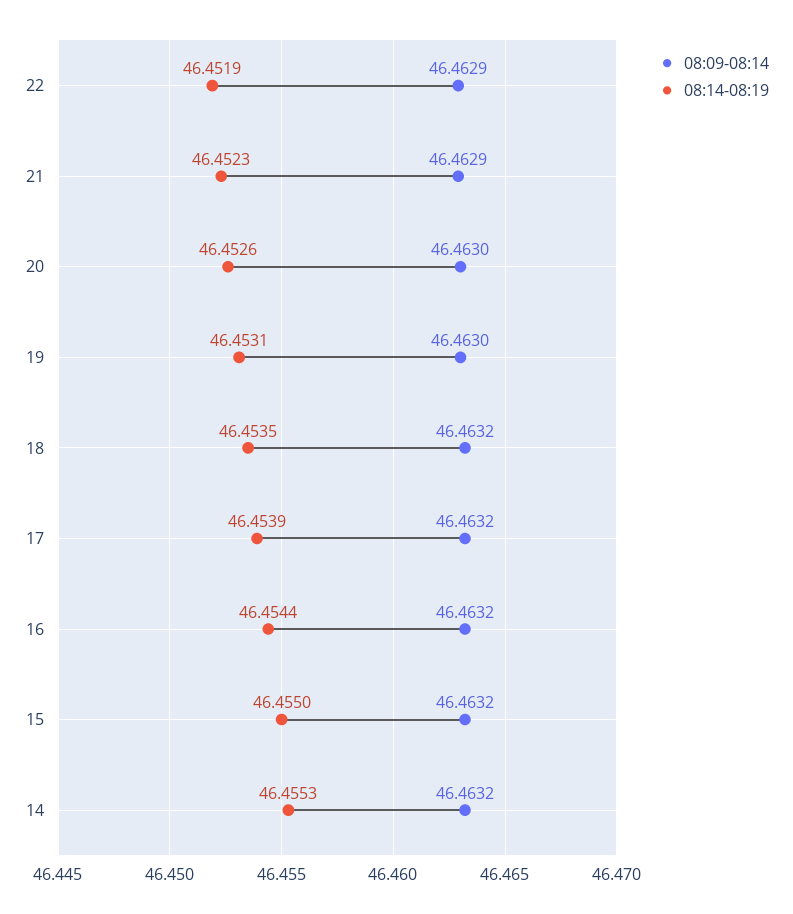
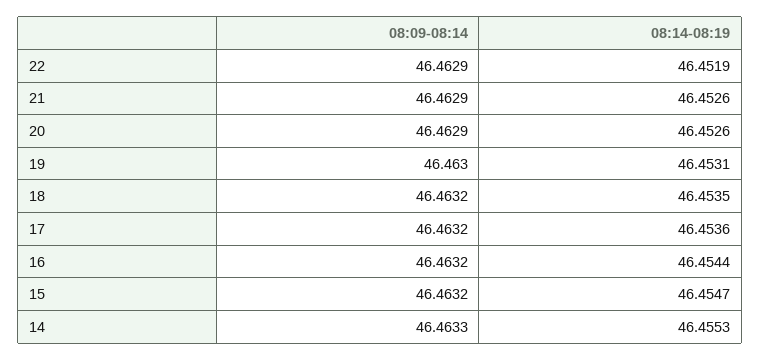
  {
    "08:09-08:14": {
      "22": 46.4629,
      "21": 46.4629,
-     "20": 46.463,
+     "20": 46.4629,
      "19": 46.463,
      "18": 46.4632,
      "17": 46.4632,
      "16": 46.4632,
      "15": 46.4632,
-     "14": 46.4632
+     "14": 46.4633
    },
    "08:14-08:19": {
      "22": 46.4519,
-     "21": 46.4523,
+     "21": 46.4526,
      "20": 46.4526,
      "19": 46.4531,
      "18": 46.4535,
-     "17": 46.4539,
+     "17": 46.4536,
      "16": 46.4544,
-     "15": 46.455,
+     "15": 46.4547,
      "14": 46.4553
    }
  }

